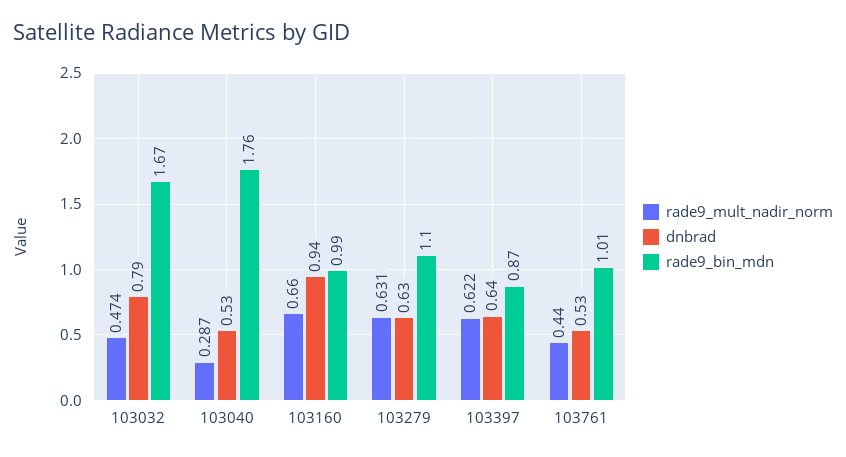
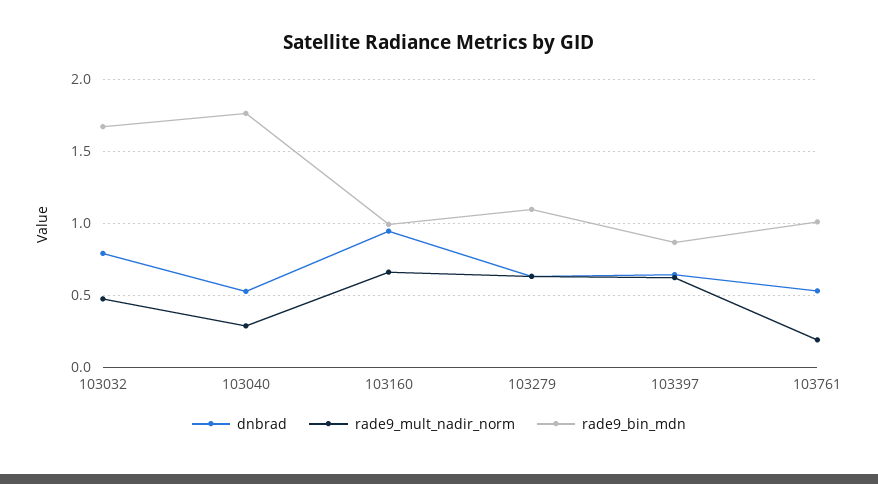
  {
    "rade9_mult_nadir_norm": {
      "103032": 0.474,
      "103040": 0.287,
      "103160": 0.66,
      "103279": 0.631,
      "103397": 0.622,
-     "103761": 0.44
+     "103761": 0.2
    },
    "dnbrad": {
      "103032": 0.79,
      "103040": 0.53,
      "103160": 0.94,
      "103279": 0.63,
      "103397": 0.64,
      "103761": 0.53
    },
    "rade9_bin_mdn": {
      "103032": 1.67,
      "103040": 1.76,
      "103160": 0.99,
      "103279": 1.1,
      "103397": 0.87,
      "103761": 1.01
    }
  }

